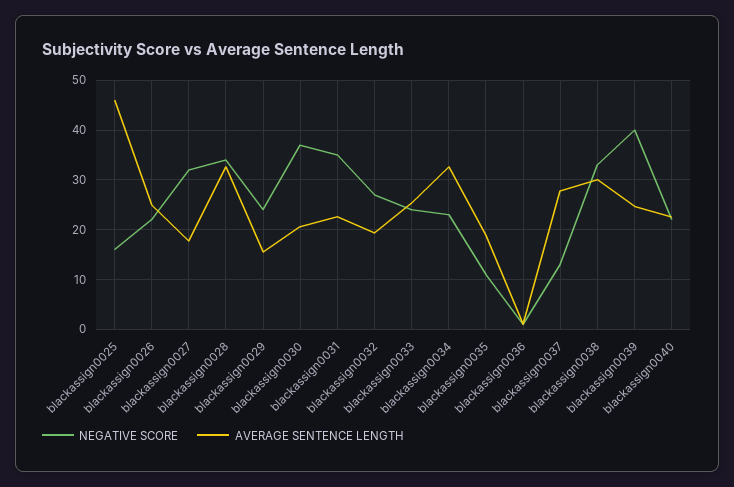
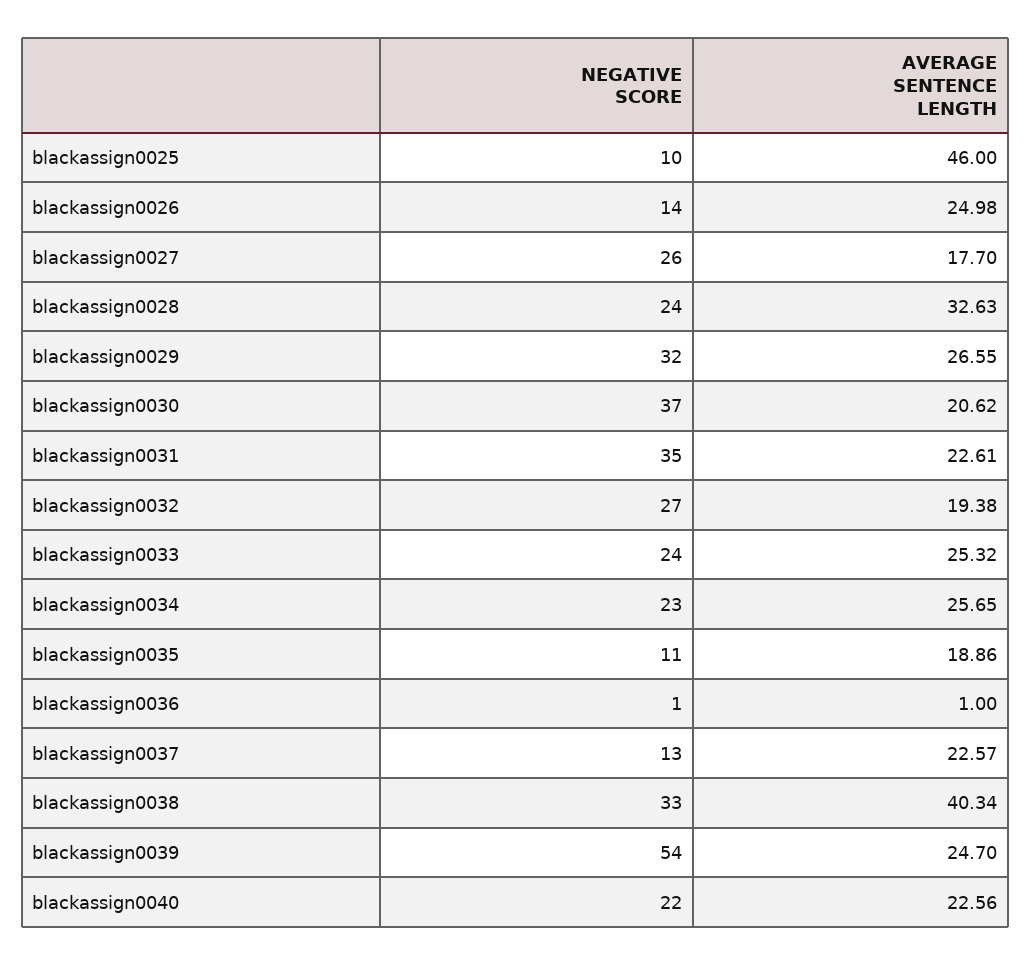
  {
    "NEGATIVE SCORE": {
-     "blackassign0025": 16,
+     "blackassign0025": 10,
-     "blackassign0026": 22,
+     "blackassign0026": 14,
-     "blackassign0027": 32,
+     "blackassign0027": 26,
-     "blackassign0028": 34,
+     "blackassign0028": 24,
-     "blackassign0029": 24,
+     "blackassign0029": 32,
      "blackassign0030": 37,
      "blackassign0031": 35,
      "blackassign0032": 27,
      "blackassign0033": 24,
      "blackassign0034": 23,
      "blackassign0035": 11,
      "blackassign0036": 1,
      "blackassign0037": 13,
      "blackassign0038": 33,
-     "blackassign0039": 40,
+     "blackassign0039": 54,
      "blackassign0040": 22
    },
    "AVERAGE SENTENCE LENGTH": {
      "blackassign0025": 46,
      "blackassign0026": 24.98,
      "blackassign0027": 17.7,
      "blackassign0028": 32.63,
-     "blackassign0029": 16,
+     "blackassign0029": 26.55,
      "blackassign0030": 20.62,
      "blackassign0031": 22.61,
      "blackassign0032": 19.38,
      "blackassign0033": 25.32,
-     "blackassign0034": 32,
+     "blackassign0034": 25.65,
      "blackassign0035": 18.86,
      "blackassign0036": 1,
-     "blackassign0037": 28,
+     "blackassign0037": 22.57,
-     "blackassign0038": 30,
+     "blackassign0038": 40.34,
      "blackassign0039": 24.7,
      "blackassign0040": 22.56
    }
  }

